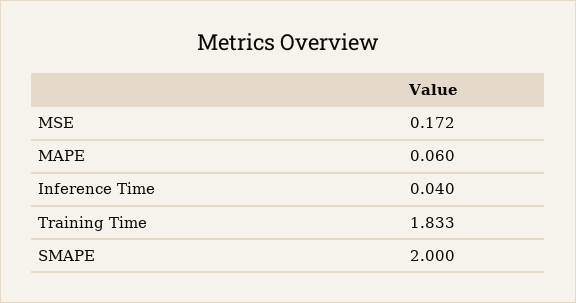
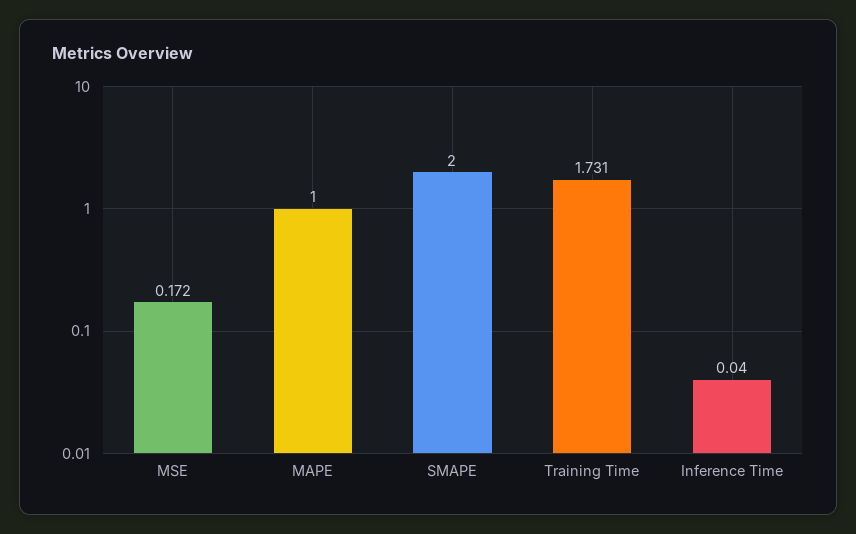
  {
    "MSE": 0.172,
-   "MAPE": 0.06,
+   "MAPE": 1,
    "Inference Time": 0.04,
-   "Training Time": 1.833,
+   "Training Time": 1.731,
    "SMAPE": 2
  }

